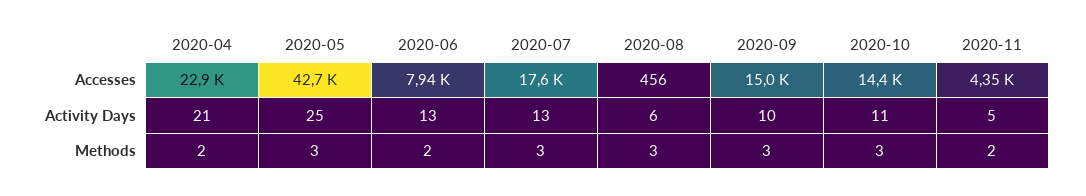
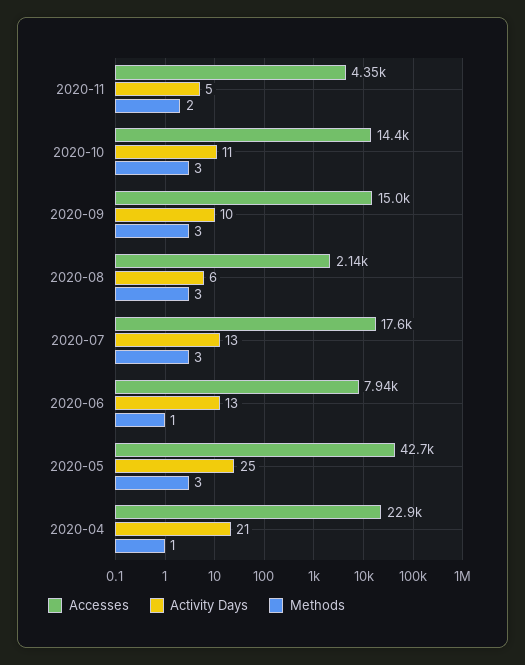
  {
    "Accesses": {
      "2020-04": 22900,
      "2020-05": 42700,
      "2020-06": 7940,
      "2020-07": 17600,
-     "2020-08": 456,
+     "2020-08": 2140,
      "2020-09": 15000,
      "2020-10": 14400,
      "2020-11": 4350
    },
    "Activity Days": {
      "2020-04": 21,
      "2020-05": 25,
      "2020-06": 13,
      "2020-07": 13,
      "2020-08": 6,
      "2020-09": 10,
      "2020-10": 11,
      "2020-11": 5
    },
    "Methods": {
-     "2020-04": 2,
+     "2020-04": 1,
      "2020-05": 3,
-     "2020-06": 2,
+     "2020-06": 1,
      "2020-07": 3,
      "2020-08": 3,
      "2020-09": 3,
      "2020-10": 3,
      "2020-11": 2
    }
  }

